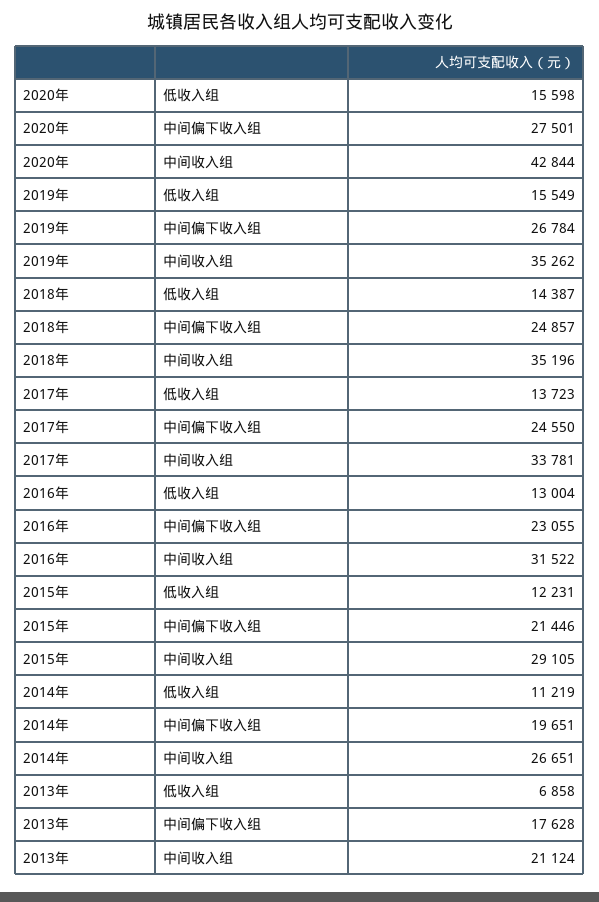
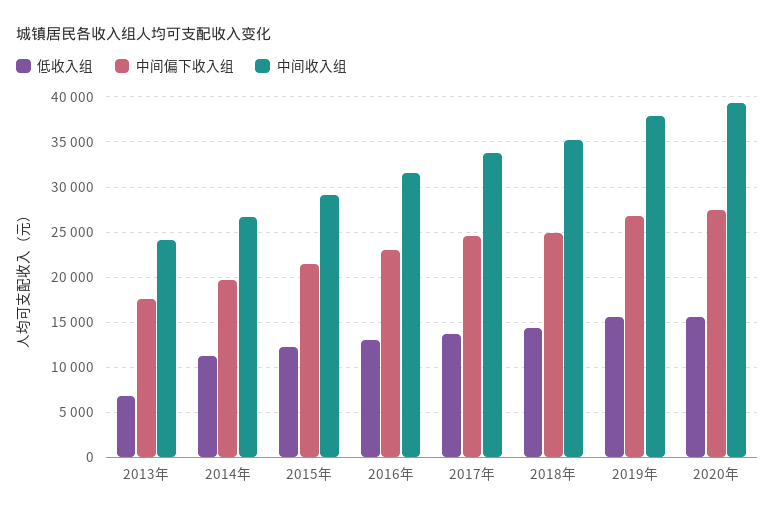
  {
    "低收入组": {
      "2020年": 15598,
      "2019年": 15549,
      "2018年": 14387,
      "2017年": 13723,
      "2016年": 13004,
      "2015年": 12231,
      "2014年": 11219,
      "2013年": 6858
    },
    "中间偏下收入组": {
      "2020年": 27501,
      "2019年": 26784,
      "2018年": 24857,
      "2017年": 24550,
      "2016年": 23055,
      "2015年": 21446,
      "2014年": 19651,
      "2013年": 17628
    },
    "中间收入组": {
-     "2020年": 42844,
+     "2020年": 39000,
-     "2019年": 35262,
+     "2019年": 38000,
      "2018年": 35196,
      "2017年": 33781,
      "2016年": 31522,
      "2015年": 29105,
      "2014年": 26651,
-     "2013年": 21124
+     "2013年": 24000
    }
  }

